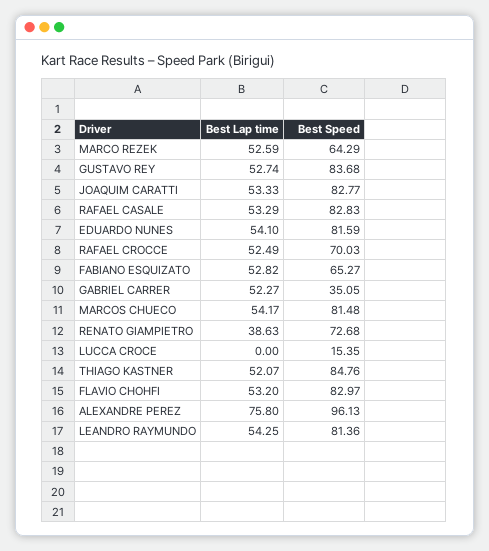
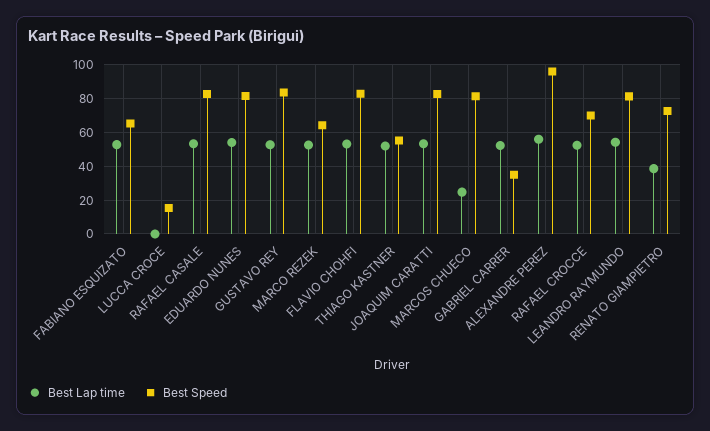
  {
    "Best Lap time": {
      "MARCO REZEK": 52.59,
      "GUSTAVO REY": 52.74,
      "JOAQUIM CARATTI": 53.33,
      "RAFAEL CASALE": 53.29,
      "EDUARDO NUNES": 54.1,
      "RAFAEL CROCCE": 52.49,
      "FABIANO ESQUIZATO": 52.82,
      "GABRIEL CARRER": 52.27,
-     "MARCOS CHUECO": 54.17,
+     "MARCOS CHUECO": 25,
      "RENATO GIAMPIETRO": 38.63,
      "LUCCA CROCE": 0,
      "THIAGO KASTNER": 52.07,
      "FLAVIO CHOHFI": 53.2,
-     "ALEXANDRE PEREZ": 75.8,
+     "ALEXANDRE PEREZ": 55,
      "LEANDRO RAYMUNDO": 54.25
    },
    "Best Speed": {
      "MARCO REZEK": 64.29,
      "GUSTAVO REY": 83.68,
      "JOAQUIM CARATTI": 82.77,
      "RAFAEL CASALE": 82.83,
      "EDUARDO NUNES": 81.59,
      "RAFAEL CROCCE": 70.03,
      "FABIANO ESQUIZATO": 65.27,
      "GABRIEL CARRER": 35.05,
      "MARCOS CHUECO": 81.48,
      "RENATO GIAMPIETRO": 72.68,
      "LUCCA CROCE": 15.35,
-     "THIAGO KASTNER": 84.76,
+     "THIAGO KASTNER": 55,
      "FLAVIO CHOHFI": 82.97,
      "ALEXANDRE PEREZ": 96.13,
      "LEANDRO RAYMUNDO": 81.36
    }
  }

